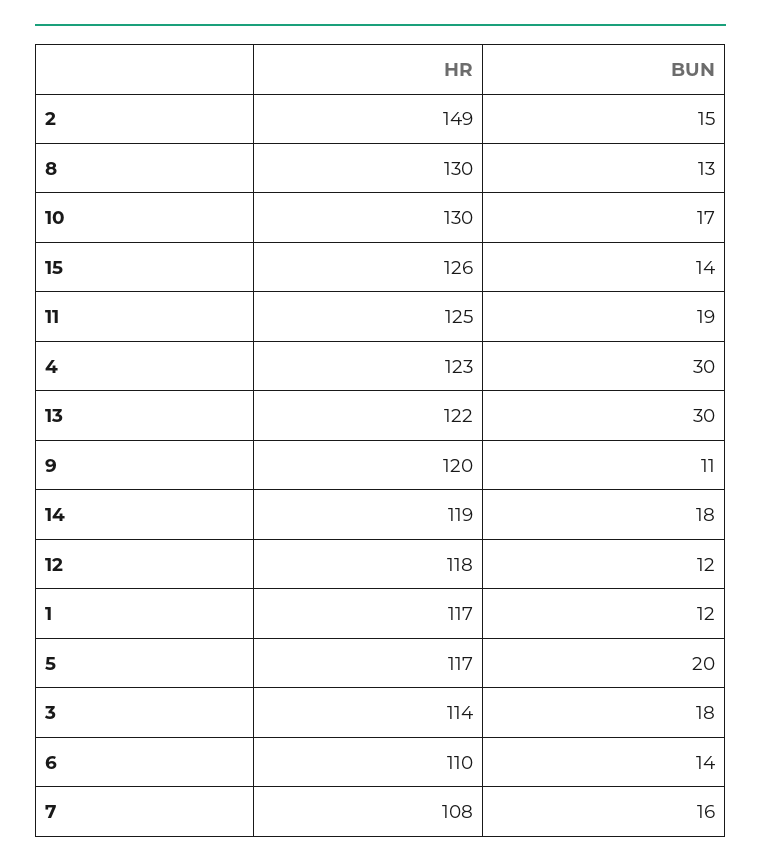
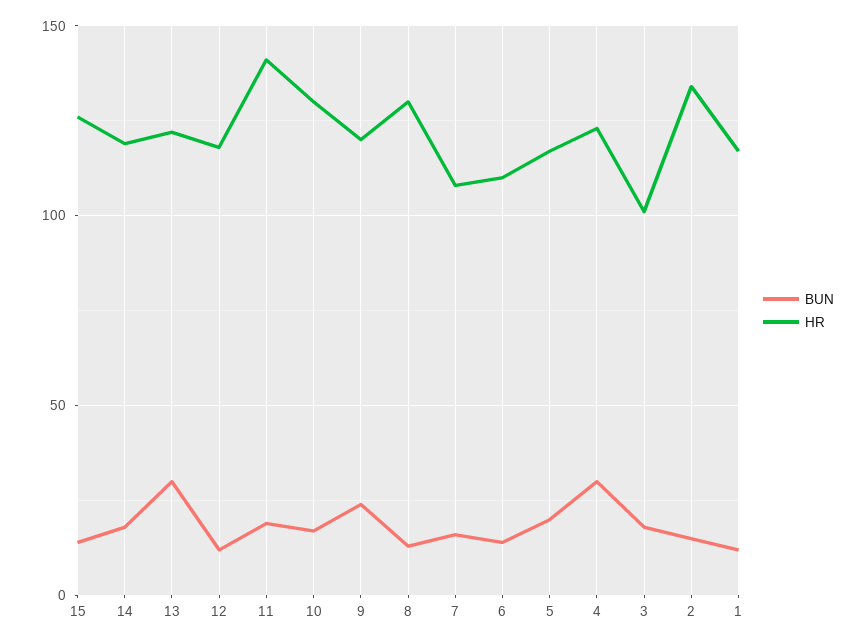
  {
    "HR": {
-     "2": 149,
+     "2": 135,
      "8": 130,
      "10": 130,
      "15": 126,
-     "11": 125,
+     "11": 140,
      "4": 123,
      "13": 122,
      "9": 120,
      "14": 119,
      "12": 118,
      "1": 117,
      "5": 117,
-     "3": 114,
+     "3": 100,
      "6": 110,
      "7": 108
    },
    "BUN": {
      "2": 15,
      "8": 13,
      "10": 17,
      "15": 14,
      "11": 19,
      "4": 30,
      "13": 30,
-     "9": 11,
+     "9": 25,
      "14": 18,
      "12": 12,
      "1": 12,
      "5": 20,
      "3": 18,
      "6": 14,
      "7": 16
    }
  }

